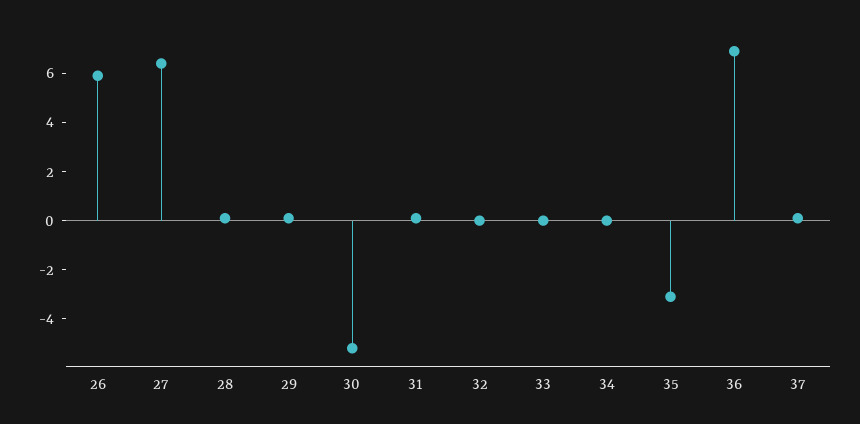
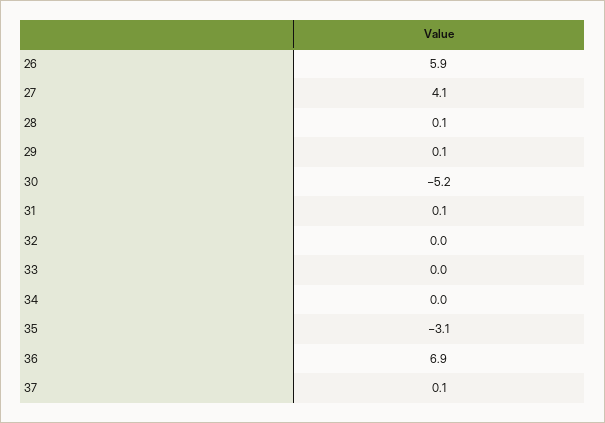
  {
    "26": 5.9,
-   "27": 6.5,
+   "27": 4.1,
    "28": 0.1,
    "29": 0.1,
    "30": -5.2,
    "31": 0.1,
    "32": 0,
    "33": 0,
    "34": 0,
    "35": -3.1,
    "36": 6.9,
    "37": 0.1
  }

